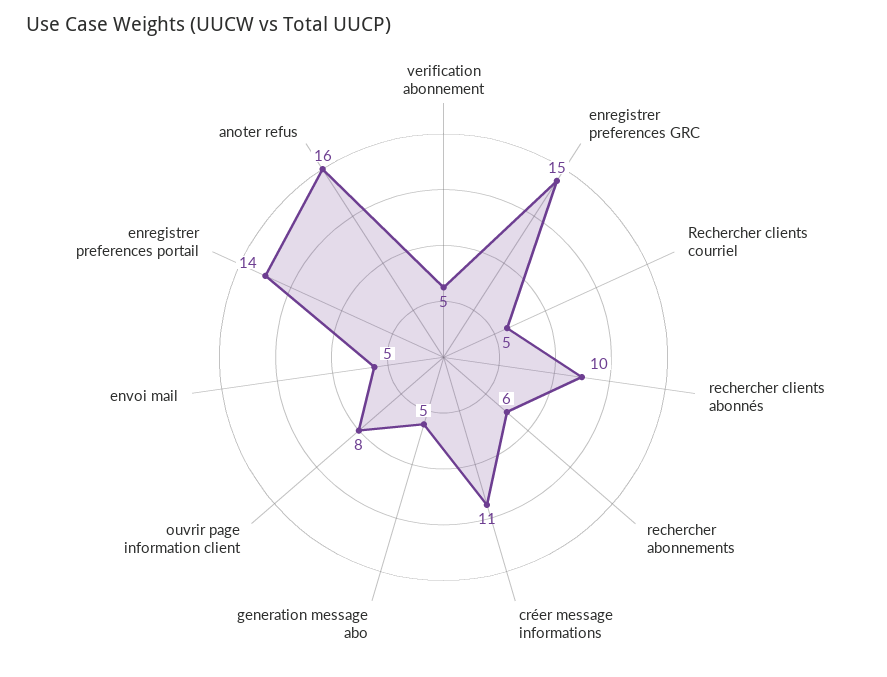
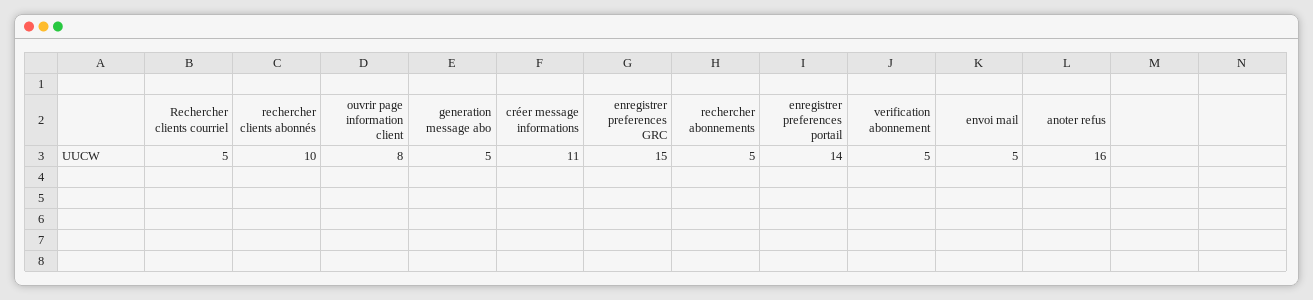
  {
    "verification abonnement": 5,
    "enregistrer preferences GRC": 15,
    "Rechercher clients courriel": 5,
    "rechercher clients abonnés": 10,
-   "rechercher abonnements": 6,
+   "rechercher abonnements": 5,
    "créer message informations": 11,
    "generation message abo": 5,
    "ouvrir page information client": 8,
    "envoi mail": 5,
    "enregistrer preferences portail": 14,
    "anoter refus": 16
  }

